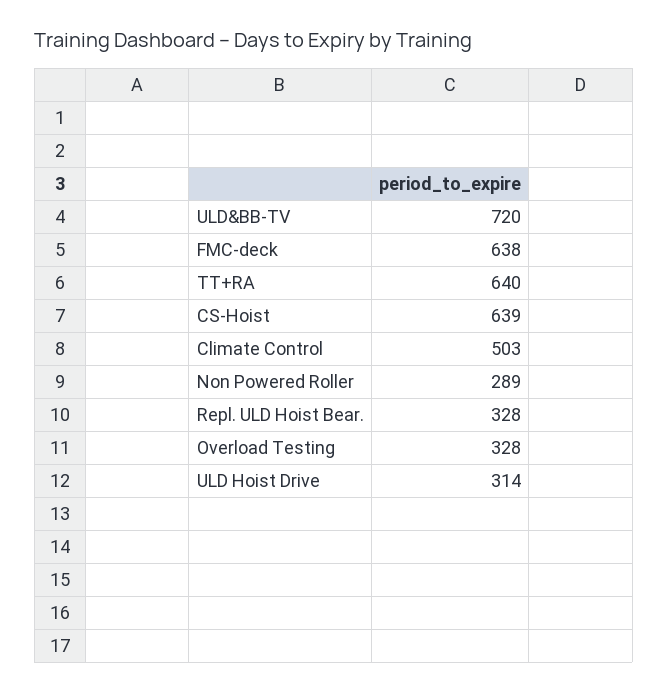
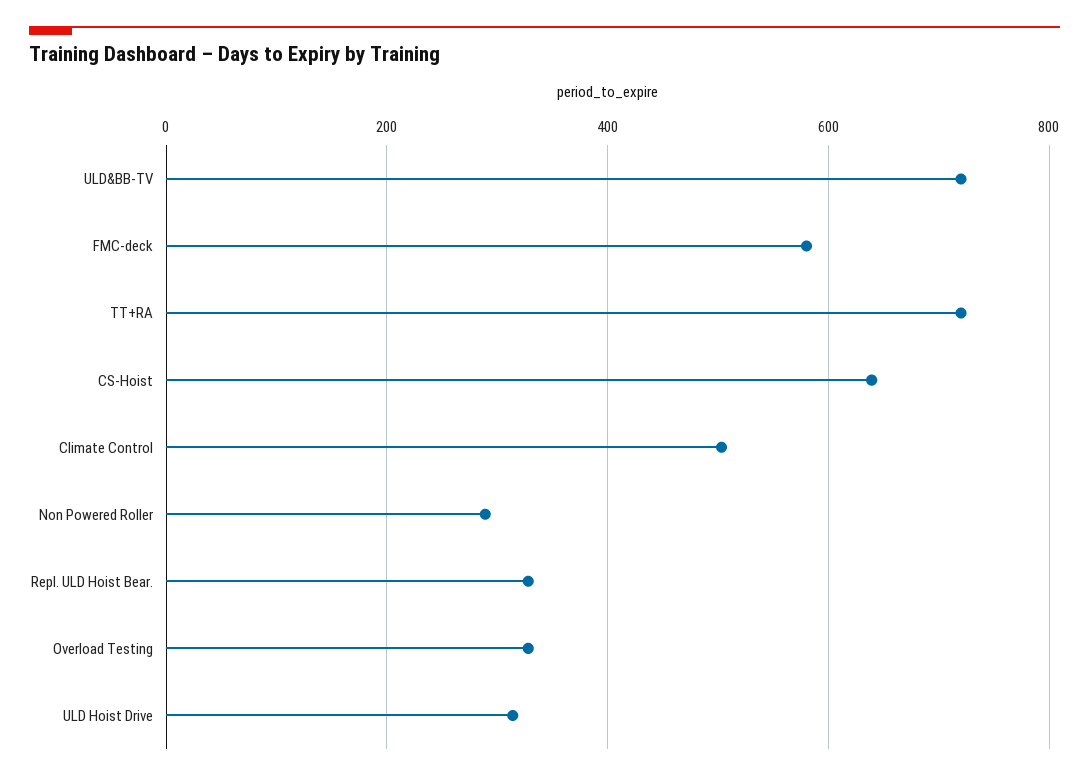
  {
    "ULD&BB-TV": 720,
-   "FMC-deck": 638,
+   "FMC-deck": 580,
-   "TT+RA": 640,
+   "TT+RA": 720,
    "CS-Hoist": 639,
    "Climate Control": 503,
    "Non Powered Roller": 289,
    "Repl. ULD Hoist Bear.": 328,
    "Overload Testing": 328,
    "ULD Hoist Drive": 314
  }

